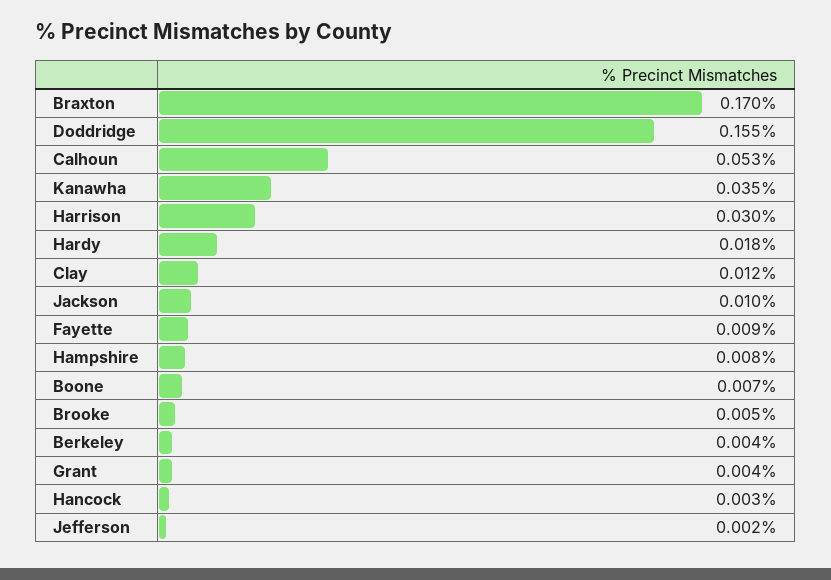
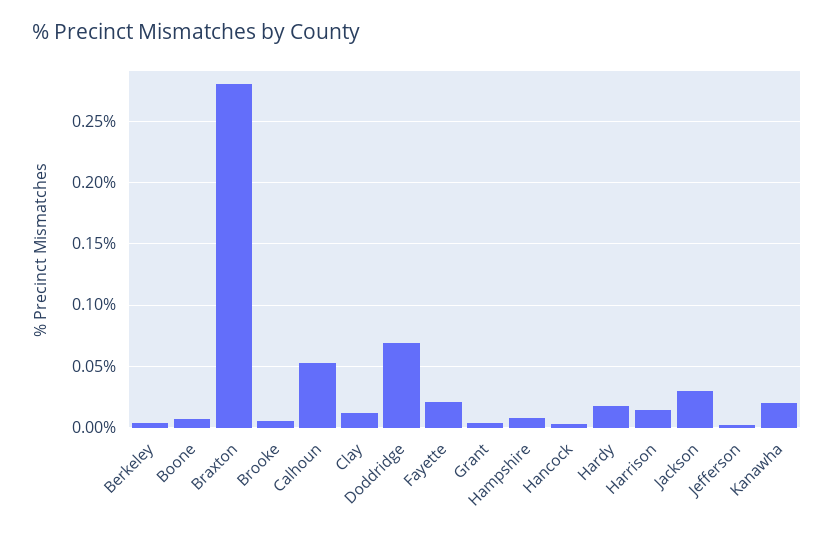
  {
-   "Braxton": 0.17,
+   "Braxton": 0.28,
-   "Doddridge": 0.155,
+   "Doddridge": 0.07,
    "Calhoun": 0.053,
-   "Kanawha": 0.035,
+   "Kanawha": 0.02,
-   "Harrison": 0.03,
+   "Harrison": 0.015,
    "Hardy": 0.018,
    "Clay": 0.012,
-   "Jackson": 0.01,
+   "Jackson": 0.03,
-   "Fayette": 0.009,
+   "Fayette": 0.02,
    "Hampshire": 0.008,
    "Boone": 0.007,
    "Brooke": 0.005,
    "Berkeley": 0.004,
    "Grant": 0.004,
    "Hancock": 0.003,
    "Jefferson": 0.002
  }

